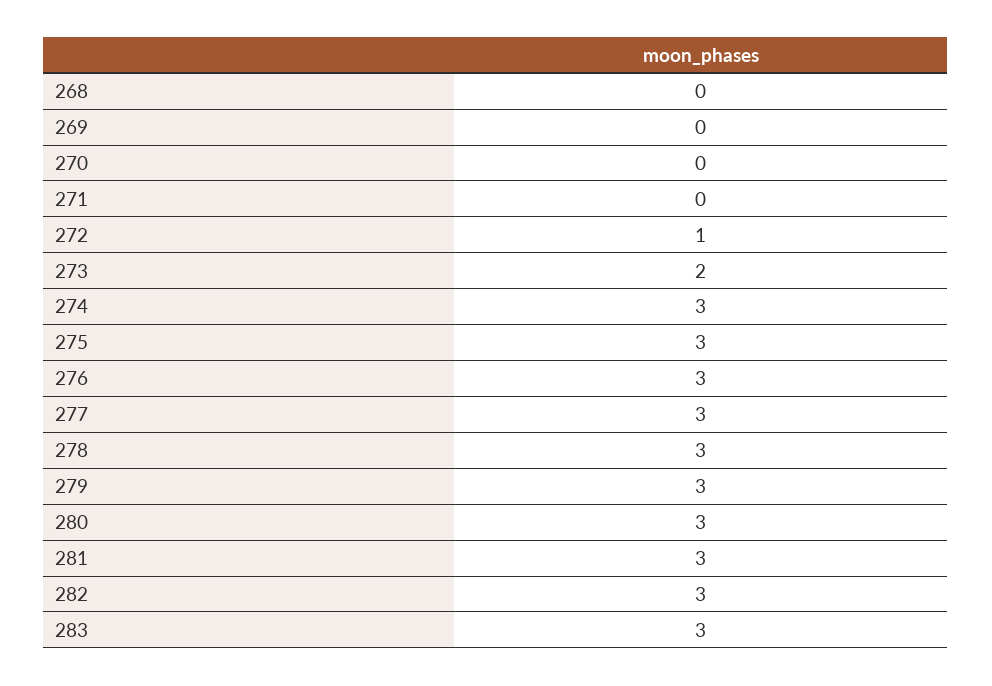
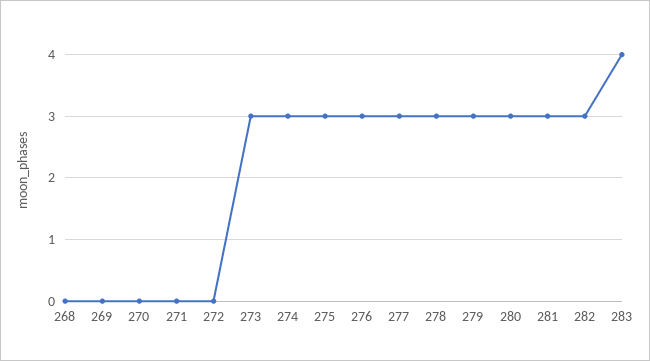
  {
    "268": 0,
    "269": 0,
    "270": 0,
    "271": 0,
-   "272": 1,
+   "272": 0,
-   "273": 2,
+   "273": 3,
    "274": 3,
    "275": 3,
    "276": 3,
    "277": 3,
    "278": 3,
    "279": 3,
    "280": 3,
    "281": 3,
    "282": 3,
-   "283": 3
+   "283": 4
  }

